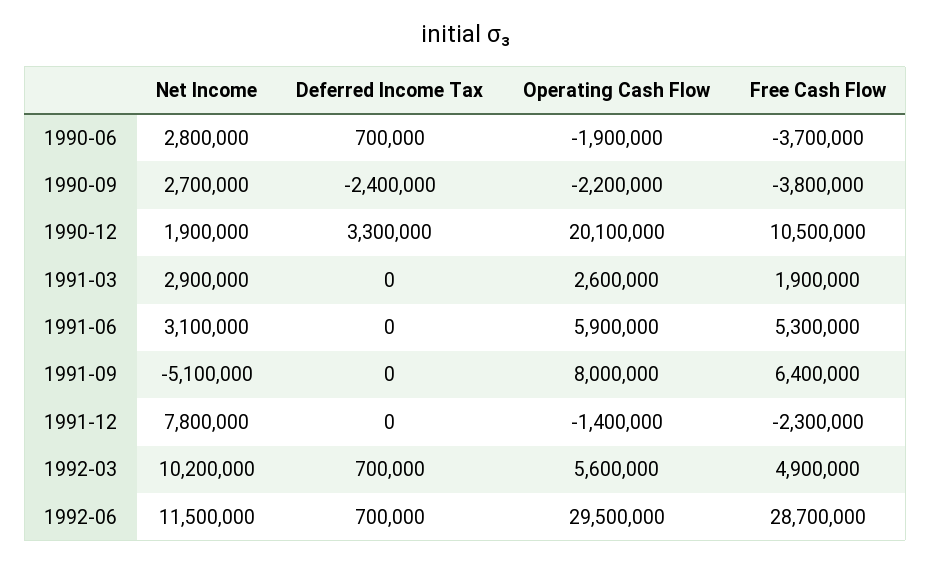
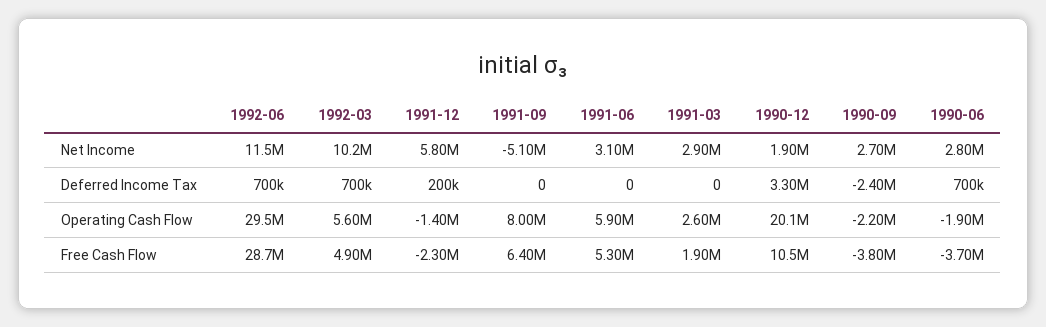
  {
    "Net Income": {
      "1990-06": 2800000,
      "1990-09": 2700000,
      "1990-12": 1900000,
      "1991-03": 2900000,
      "1991-06": 3100000,
      "1991-09": -5100000,
-     "1991-12": 7800000,
+     "1991-12": 5800000,
      "1992-03": 10200000,
      "1992-06": 11500000
    },
    "Deferred Income Tax": {
      "1990-06": 700000,
      "1990-09": -2400000,
      "1990-12": 3300000,
      "1991-03": 0,
      "1991-06": 0,
      "1991-09": 0,
-     "1991-12": 0,
+     "1991-12": 200000,
      "1992-03": 700000,
      "1992-06": 700000
    },
    "Operating Cash Flow": {
      "1990-06": -1900000,
      "1990-09": -2200000,
      "1990-12": 20100000,
      "1991-03": 2600000,
      "1991-06": 5900000,
      "1991-09": 8000000,
      "1991-12": -1400000,
      "1992-03": 5600000,
      "1992-06": 29500000
    },
    "Free Cash Flow": {
      "1990-06": -3700000,
      "1990-09": -3800000,
      "1990-12": 10500000,
      "1991-03": 1900000,
      "1991-06": 5300000,
      "1991-09": 6400000,
      "1991-12": -2300000,
      "1992-03": 4900000,
      "1992-06": 28700000
    }
  }

